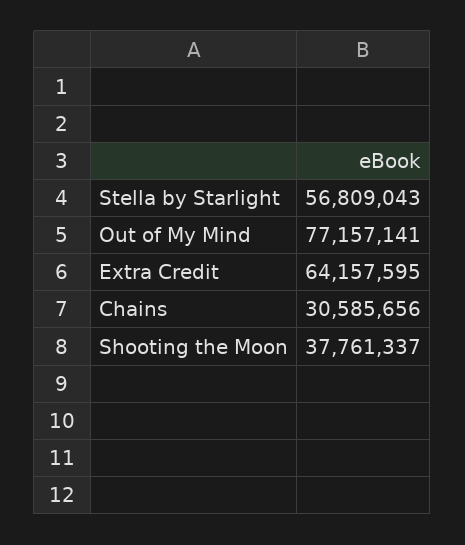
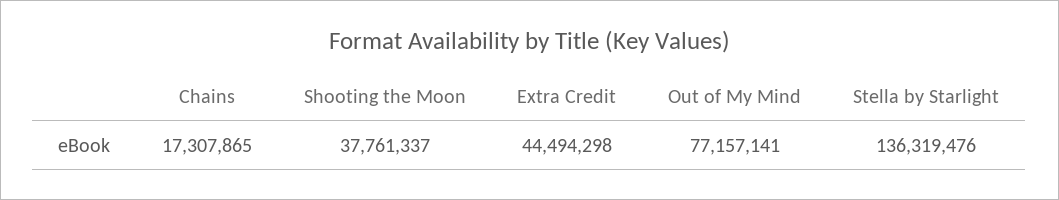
  {
-   "Stella by Starlight": 56809043,
+   "Stella by Starlight": 136319476,
    "Out of My Mind": 77157141,
-   "Extra Credit": 64157595,
+   "Extra Credit": 44494298,
-   "Chains": 30585656,
+   "Chains": 17307865,
    "Shooting the Moon": 37761337
  }

